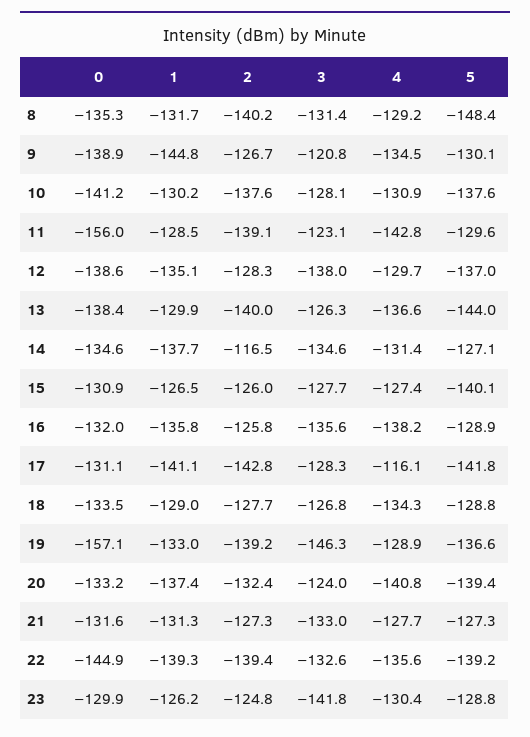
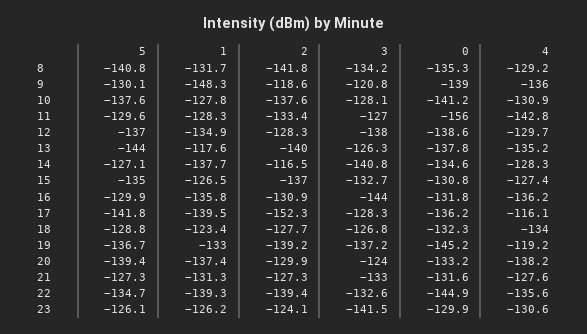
  {
    "0": {
      "8": -135.3,
-     "9": -138.9,
+     "9": -139,
      "10": -141.2,
      "11": -156,
      "12": -138.6,
-     "13": -138.4,
+     "13": -137.8,
      "14": -134.6,
-     "15": -130.9,
+     "15": -130.8,
-     "16": -132,
+     "16": -131.8,
-     "17": -131.1,
+     "17": -136.2,
-     "18": -133.5,
+     "18": -132.3,
-     "19": -157.1,
+     "19": -145.2,
      "20": -133.2,
      "21": -131.6,
      "22": -144.9,
      "23": -129.9
    },
    "1": {
      "8": -131.7,
-     "9": -144.8,
+     "9": -148.3,
-     "10": -130.2,
+     "10": -127.8,
-     "11": -128.5,
+     "11": -128.3,
-     "12": -135.1,
+     "12": -134.9,
-     "13": -129.9,
+     "13": -117.6,
      "14": -137.7,
      "15": -126.5,
      "16": -135.8,
-     "17": -141.1,
+     "17": -139.5,
-     "18": -129,
+     "18": -123.4,
      "19": -133,
      "20": -137.4,
      "21": -131.3,
      "22": -139.3,
      "23": -126.2
    },
    "2": {
-     "8": -140.2,
+     "8": -141.8,
-     "9": -126.7,
+     "9": -118.6,
      "10": -137.6,
-     "11": -139.1,
+     "11": -133.4,
      "12": -128.3,
      "13": -140,
      "14": -116.5,
-     "15": -126,
+     "15": -137,
-     "16": -125.8,
+     "16": -130.9,
-     "17": -142.8,
+     "17": -152.3,
      "18": -127.7,
      "19": -139.2,
-     "20": -132.4,
+     "20": -129.9,
      "21": -127.3,
      "22": -139.4,
-     "23": -124.8
+     "23": -124.1
    },
    "3": {
-     "8": -131.4,
+     "8": -134.2,
      "9": -120.8,
      "10": -128.1,
-     "11": -123.1,
+     "11": -127,
      "12": -138,
      "13": -126.3,
-     "14": -134.6,
+     "14": -140.8,
-     "15": -127.7,
+     "15": -132.7,
-     "16": -135.6,
+     "16": -144,
      "17": -128.3,
      "18": -126.8,
-     "19": -146.3,
+     "19": -137.2,
      "20": -124,
      "21": -133,
      "22": -132.6,
-     "23": -141.8
+     "23": -141.5
    },
    "4": {
      "8": -129.2,
-     "9": -134.5,
+     "9": -136,
      "10": -130.9,
      "11": -142.8,
      "12": -129.7,
-     "13": -136.6,
+     "13": -135.2,
-     "14": -131.4,
+     "14": -128.3,
      "15": -127.4,
-     "16": -138.2,
+     "16": -136.2,
      "17": -116.1,
-     "18": -134.3,
+     "18": -134,
-     "19": -128.9,
+     "19": -119.2,
-     "20": -140.8,
+     "20": -138.2,
-     "21": -127.7,
+     "21": -127.6,
      "22": -135.6,
-     "23": -130.4
+     "23": -130.6
    },
    "5": {
-     "8": -148.4,
+     "8": -140.8,
      "9": -130.1,
      "10": -137.6,
      "11": -129.6,
      "12": -137,
      "13": -144,
      "14": -127.1,
-     "15": -140.1,
+     "15": -135,
-     "16": -128.9,
+     "16": -129.9,
      "17": -141.8,
      "18": -128.8,
-     "19": -136.6,
+     "19": -136.7,
      "20": -139.4,
      "21": -127.3,
-     "22": -139.2,
+     "22": -134.7,
-     "23": -128.8
+     "23": -126.1
    }
  }

